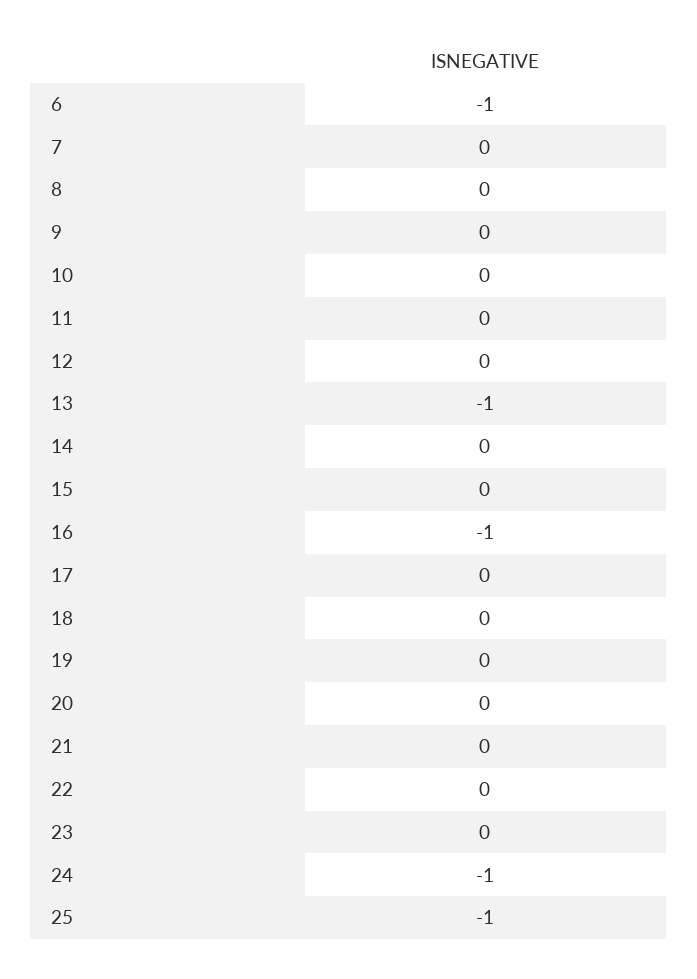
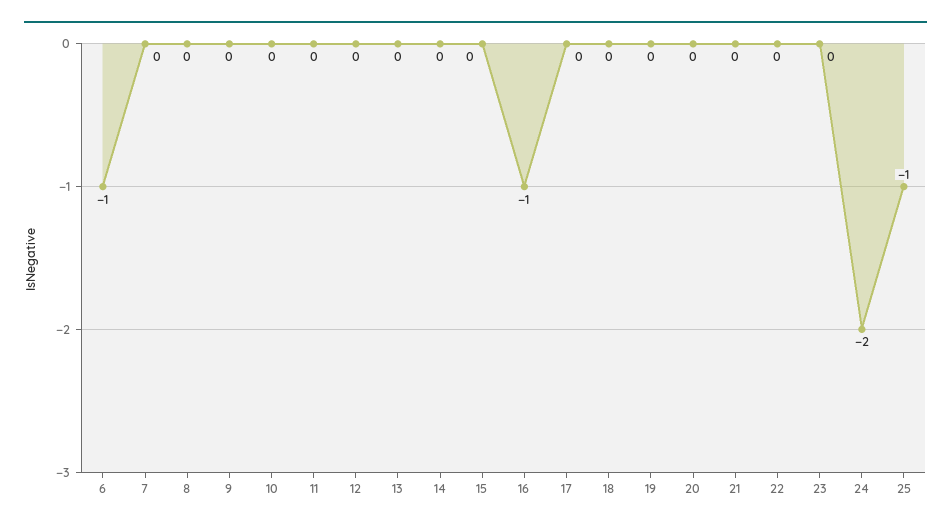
  {
    "6": -1,
    "7": 0,
    "8": 0,
    "9": 0,
    "10": 0,
    "11": 0,
    "12": 0,
-   "13": -1,
+   "13": 0,
    "14": 0,
    "15": 0,
    "16": -1,
    "17": 0,
    "18": 0,
    "19": 0,
    "20": 0,
    "21": 0,
    "22": 0,
    "23": 0,
-   "24": -1,
+   "24": -2,
    "25": -1
  }

